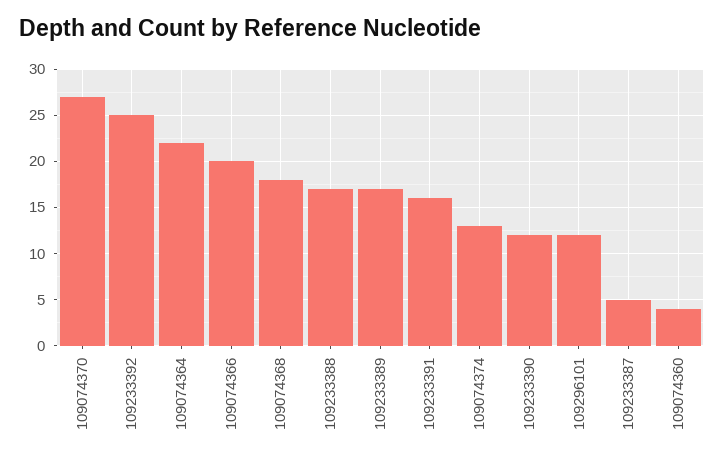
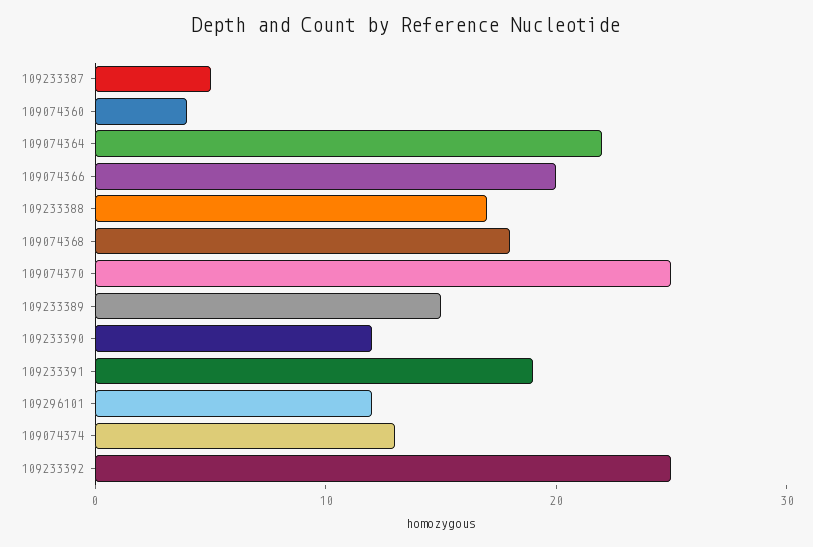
  {
-   "109074370": 27,
+   "109074370": 25,
    "109233392": 25,
    "109074364": 22,
    "109074366": 20,
    "109074368": 18,
    "109233388": 17,
-   "109233389": 17,
+   "109233389": 15,
-   "109233391": 16,
+   "109233391": 19,
    "109074374": 13,
    "109233390": 12,
    "109296101": 12,
    "109233387": 5,
    "109074360": 4
  }

